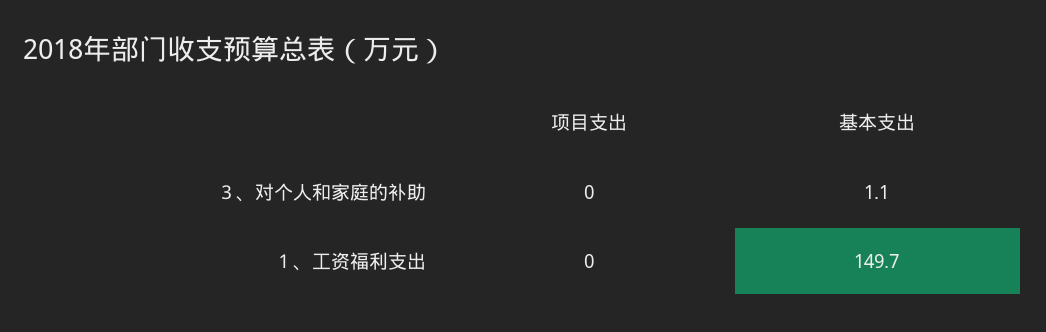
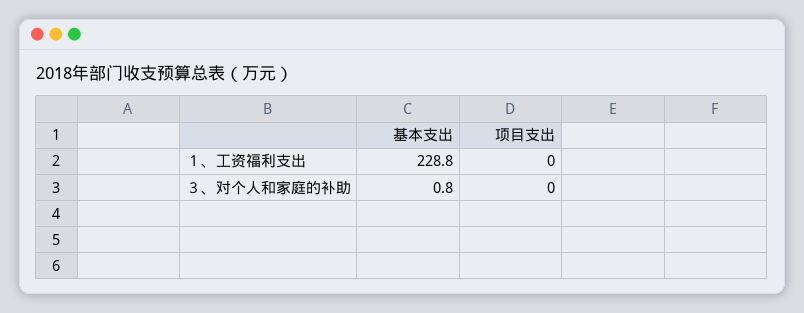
  {
    "项目支出": {
      "３、对个人和家庭的补助": 0,
      "１、工资福利支出": 0
    },
    "基本支出": {
-     "３、对个人和家庭的补助": 1.1,
+     "３、对个人和家庭的补助": 0.8,
-     "１、工资福利支出": 149.7
+     "１、工资福利支出": 228.8
    }
  }

